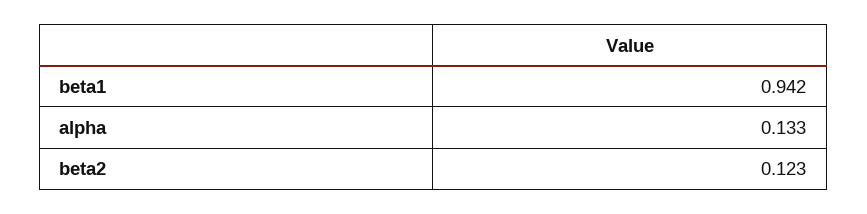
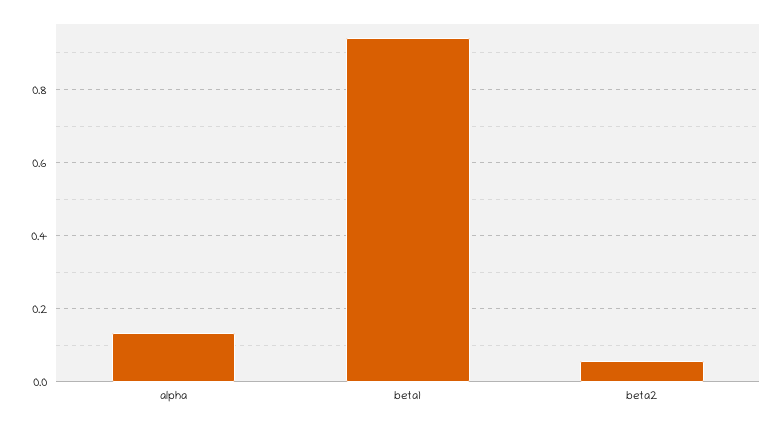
  {
    "beta1": 0.942,
    "alpha": 0.133,
-   "beta2": 0.123
+   "beta2": 0.06
  }

